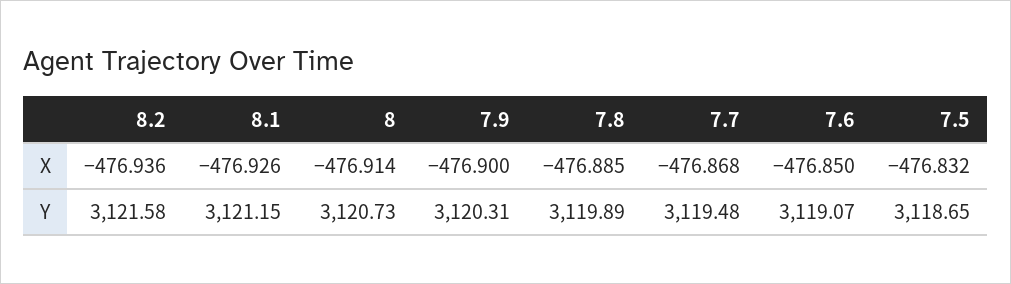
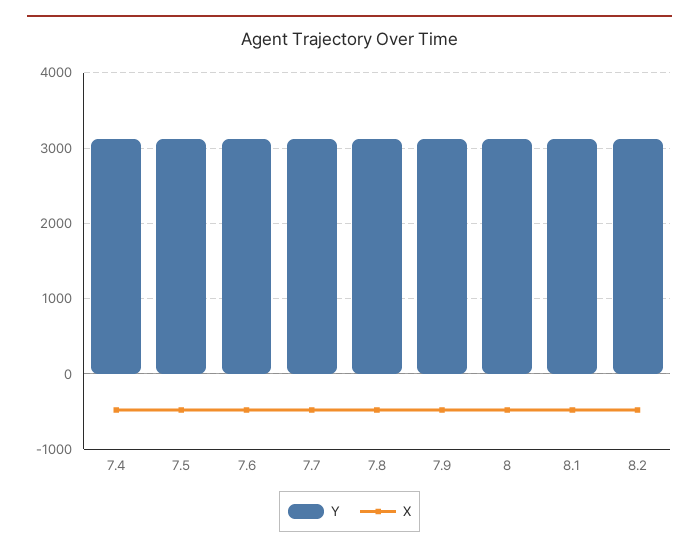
  {
    "X": {
      "8.2": -476.936,
      "8.1": -476.926,
      "8": -476.914,
      "7.9": -476.9,
      "7.8": -476.885,
      "7.7": -476.868,
      "7.6": -476.85,
-     "7.5": -476.832
+     "7.5": -476.832,
+     "7.4": -500
    },
    "Y": {
      "8.2": 3121.58,
      "8.1": 3121.15,
      "8": 3120.73,
      "7.9": 3120.31,
      "7.8": 3119.89,
      "7.7": 3119.48,
      "7.6": 3119.07,
-     "7.5": 3118.65
+     "7.5": 3118.65,
+     "7.4": 3100
    }
  }

